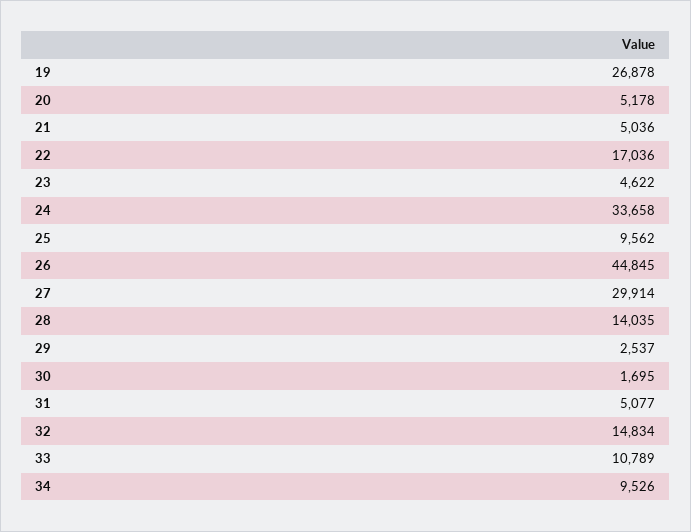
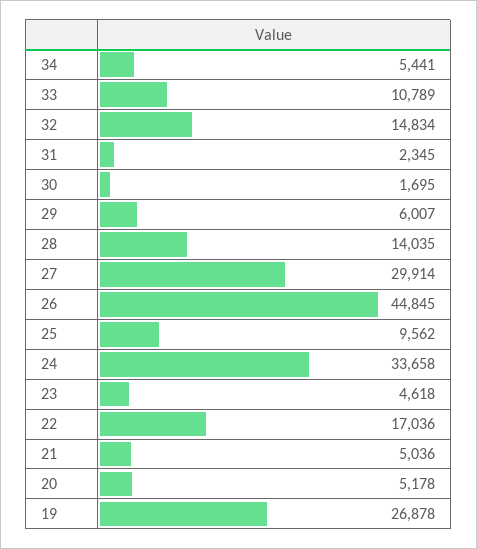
  {
    "19": 26878,
    "20": 5178,
    "21": 5036,
    "22": 17036,
-   "23": 4622,
+   "23": 4618,
    "24": 33658,
    "25": 9562,
    "26": 44845,
    "27": 29914,
    "28": 14035,
-   "29": 2537,
+   "29": 6007,
    "30": 1695,
-   "31": 5077,
+   "31": 2345,
    "32": 14834,
    "33": 10789,
-   "34": 9526
+   "34": 5441
  }

